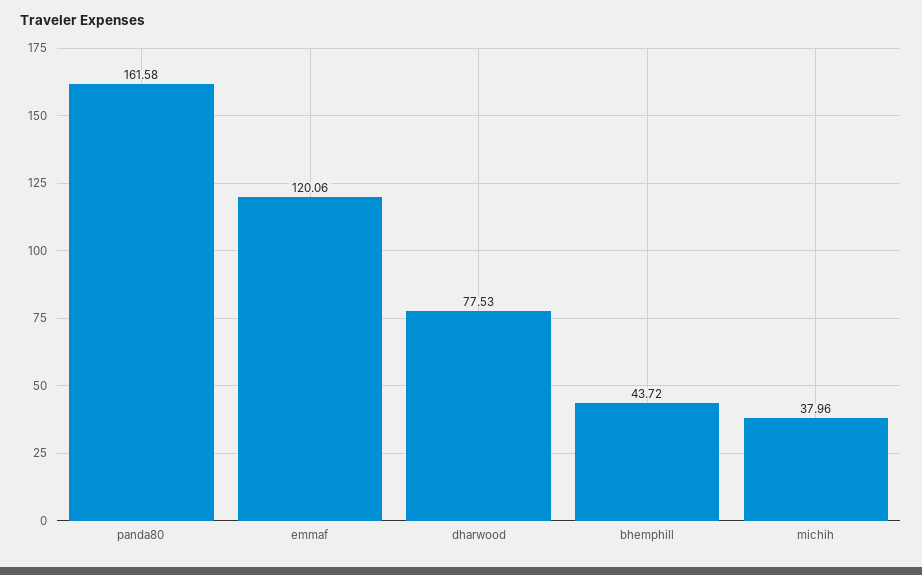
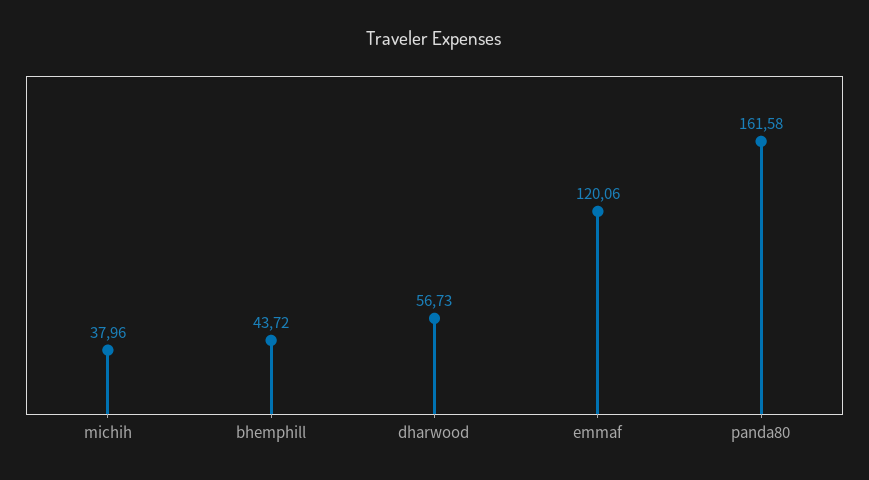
  {
    "panda80": 161.58,
    "emmaf": 120.06,
-   "dharwood": 77.53,
+   "dharwood": 56.73,
    "bhemphill": 43.72,
    "michih": 37.96
  }

